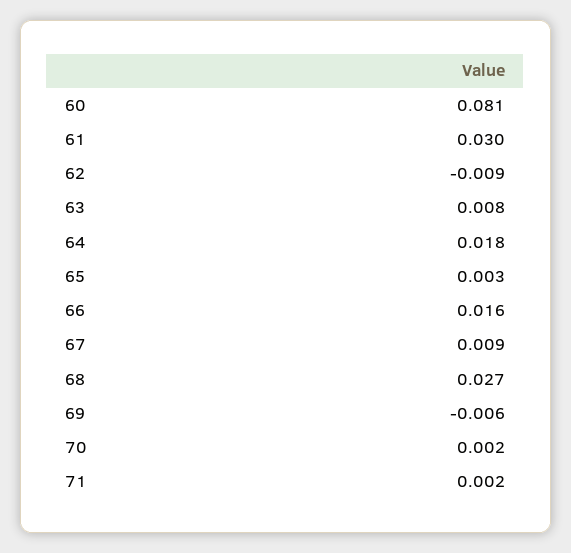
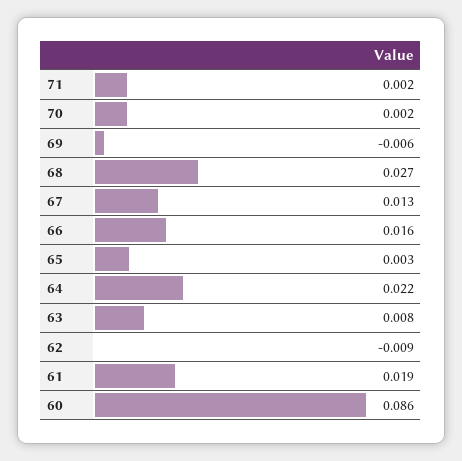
  {
-   "60": 0.081,
+   "60": 0.086,
-   "61": 0.03,
+   "61": 0.019,
    "62": -0.009,
    "63": 0.008,
-   "64": 0.018,
+   "64": 0.022,
    "65": 0.003,
    "66": 0.016,
-   "67": 0.009,
+   "67": 0.013,
    "68": 0.027,
    "69": -0.006,
    "70": 0.002,
    "71": 0.002
  }

